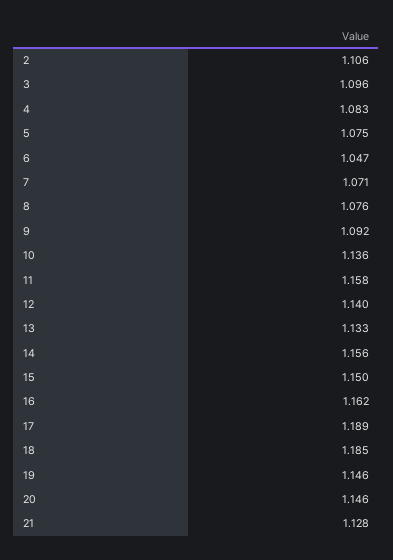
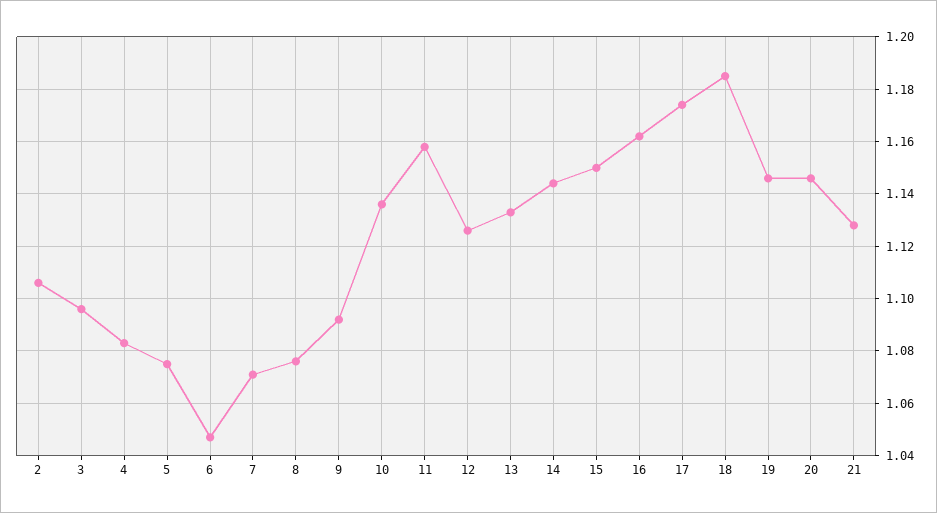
  {
    "2": 1.106,
    "3": 1.096,
    "4": 1.083,
    "5": 1.075,
    "6": 1.047,
    "7": 1.071,
    "8": 1.076,
    "9": 1.092,
    "10": 1.136,
    "11": 1.158,
-   "12": 1.14,
+   "12": 1.125,
    "13": 1.133,
-   "14": 1.156,
+   "14": 1.145,
    "15": 1.15,
    "16": 1.162,
-   "17": 1.189,
+   "17": 1.175,
    "18": 1.185,
    "19": 1.146,
    "20": 1.146,
    "21": 1.128
  }

